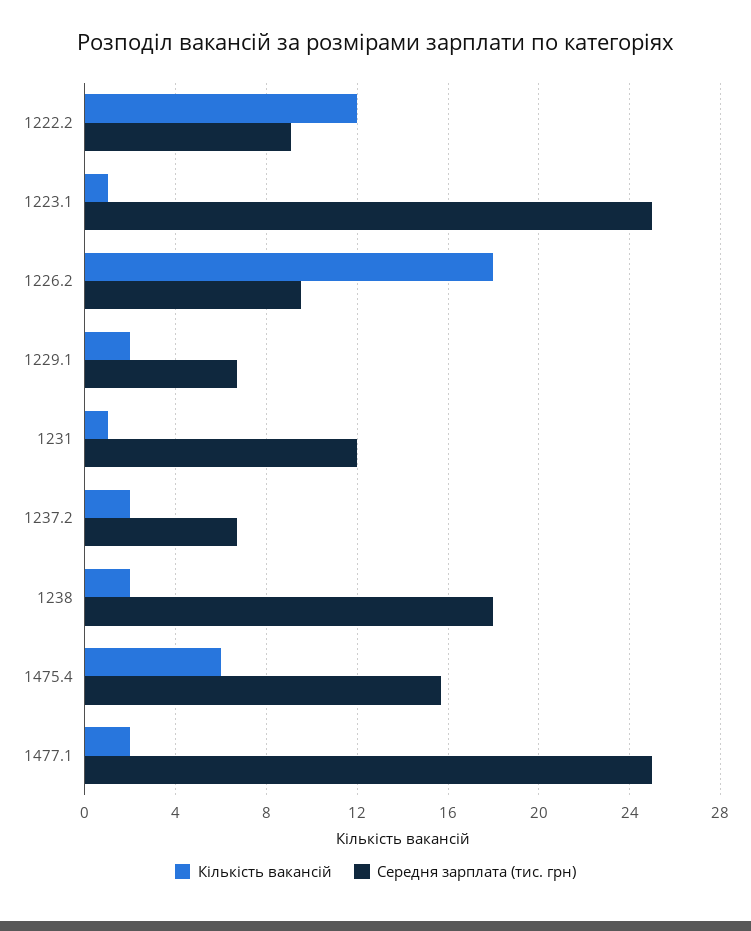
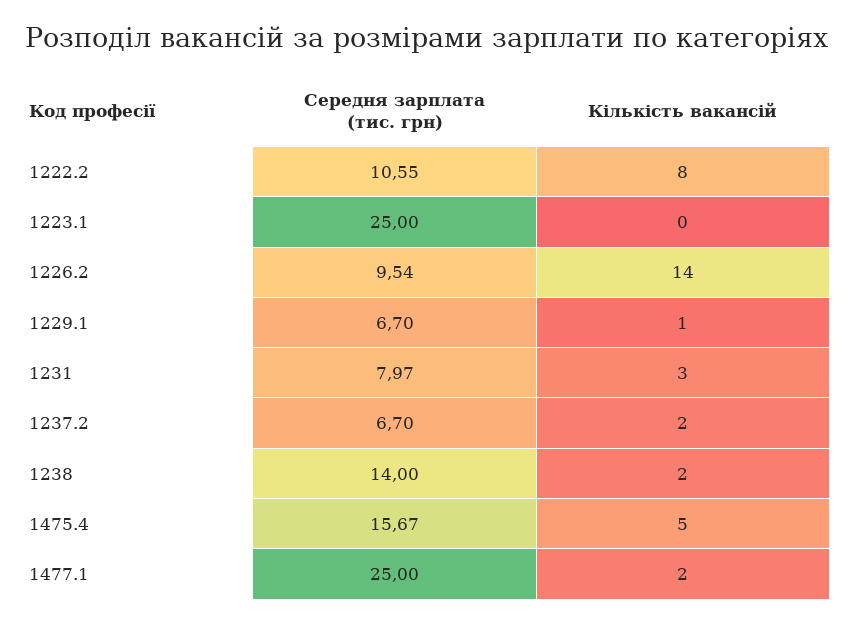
  {
    "Кількість вакансій": {
-     "1222.2": 12,
+     "1222.2": 8,
-     "1223.1": 1,
+     "1223.1": 0,
-     "1226.2": 18,
+     "1226.2": 14,
-     "1229.1": 2,
+     "1229.1": 1,
-     "1231": 1,
+     "1231": 3,
      "1237.2": 2,
      "1238": 2,
-     "1475.4": 6,
+     "1475.4": 5,
      "1477.1": 2
    },
    "Середня зарплата (тис. грн)": {
-     "1222.2": 9,
+     "1222.2": 10.55,
      "1223.1": 25,
      "1226.2": 9.54,
      "1229.1": 6.7,
-     "1231": 12,
+     "1231": 7.97,
      "1237.2": 6.7,
-     "1238": 18,
+     "1238": 14,
      "1475.4": 15.67,
      "1477.1": 25
    }
  }

